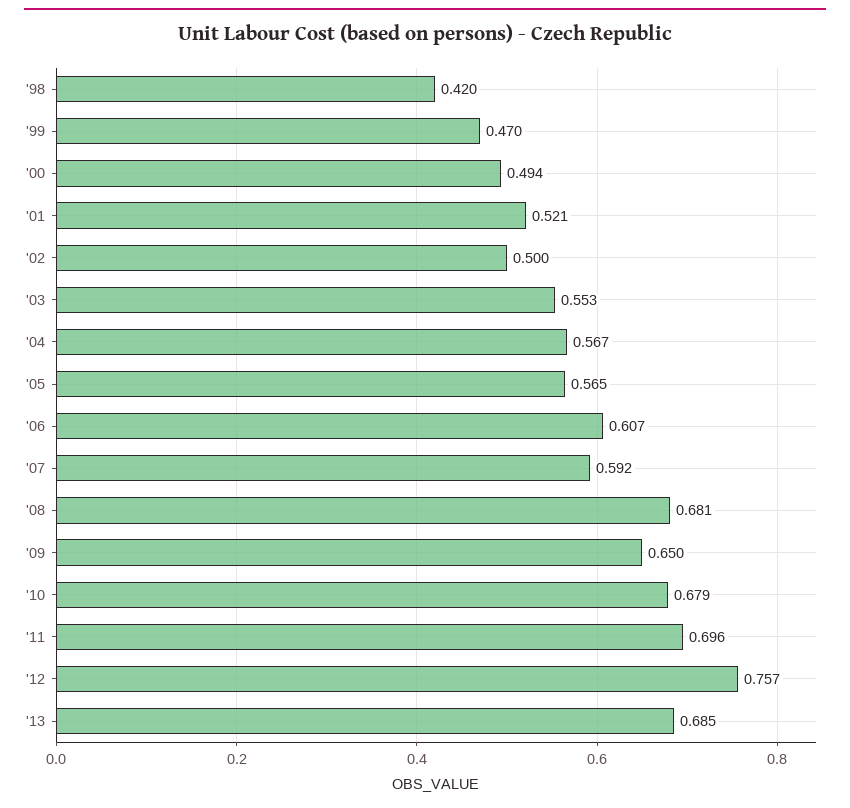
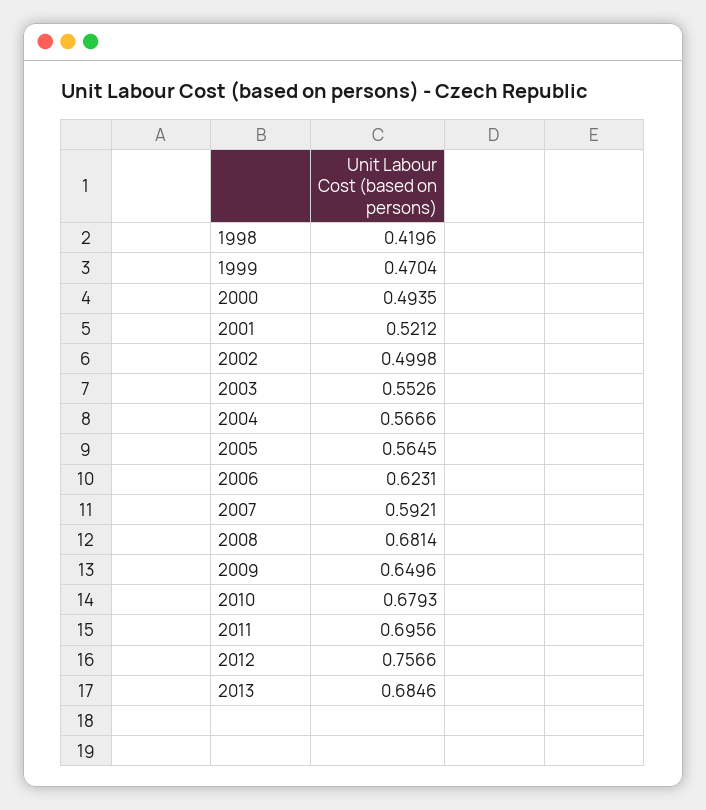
  {
    "'98": 0.4196,
    "'99": 0.4704,
    "'00": 0.4935,
    "'01": 0.5212,
    "'02": 0.4998,
    "'03": 0.5526,
    "'04": 0.5666,
    "'05": 0.5645,
-   "'06": 0.607,
+   "'06": 0.6231,
    "'07": 0.5921,
    "'08": 0.6814,
    "'09": 0.6496,
    "'10": 0.6793,
    "'11": 0.6956,
    "'12": 0.7566,
    "'13": 0.6846
  }

